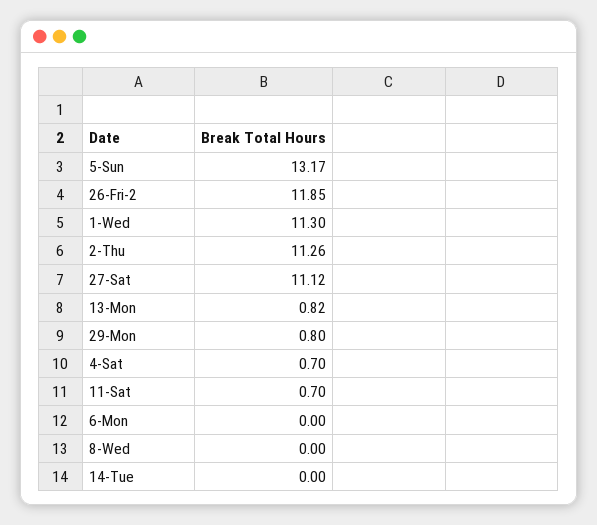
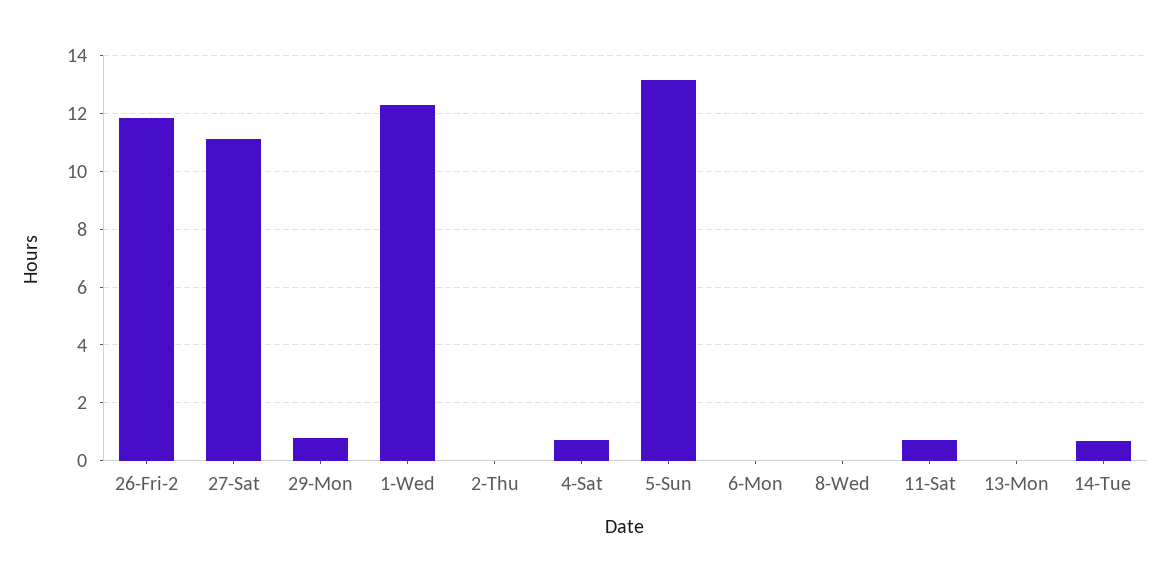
  {
    "5-Sun": 13.17,
    "26-Fri-2": 11.85,
-   "1-Wed": 11.3,
+   "1-Wed": 12.25,
-   "2-Thu": 11.26,
+   "2-Thu": 0,
    "27-Sat": 11.12,
-   "13-Mon": 0.82,
+   "13-Mon": 0,
    "29-Mon": 0.8,
    "4-Sat": 0.7,
    "11-Sat": 0.7,
    "6-Mon": 0,
    "8-Wed": 0,
-   "14-Tue": 0
+   "14-Tue": 0.75
  }

